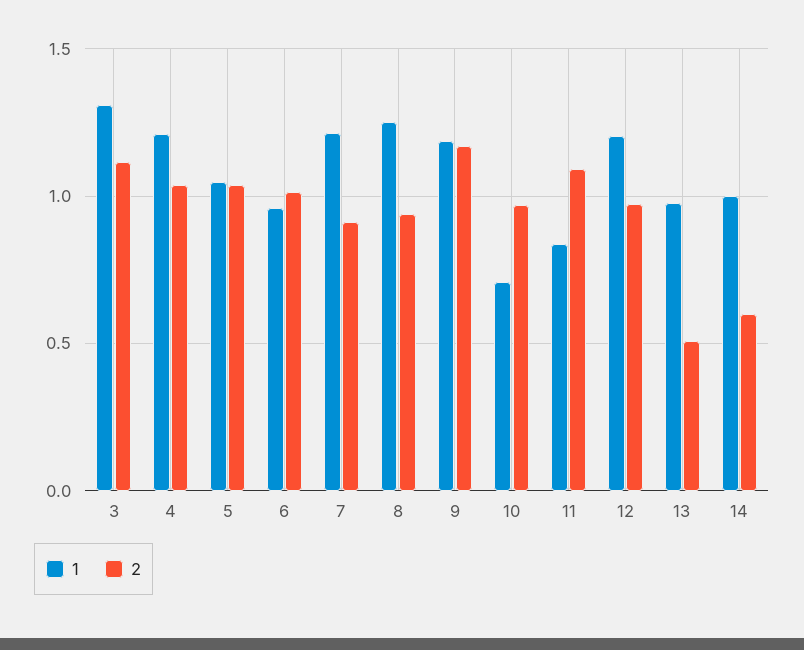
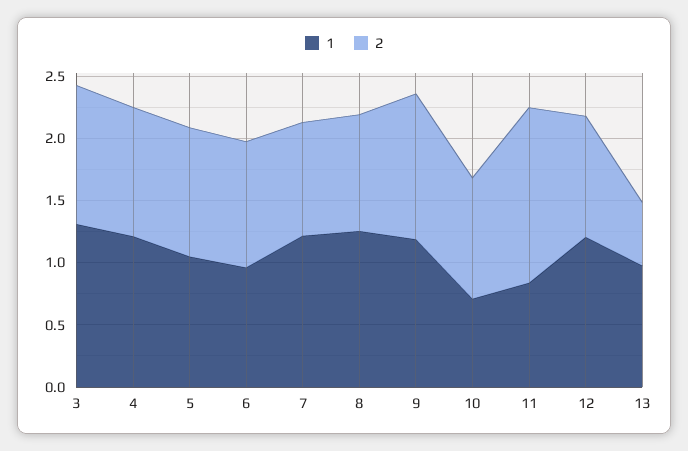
  {
    "1": {
      "3": 1.3,
      "4": 1.2,
      "5": 1.05,
      "6": 0.95,
      "7": 1.2,
      "8": 1.25,
      "9": 1.2,
      "10": 0.7,
      "11": 0.85,
      "12": 1.2,
-     "13": 1,
+     "13": 1
-     "14": 1
    },
    "2": {
      "3": 1.1,
      "4": 1.05,
      "5": 1.05,
      "6": 1,
      "7": 0.9,
      "8": 0.95,
      "9": 1.15,
      "10": 0.95,
-     "11": 1.1,
+     "11": 1.4,
      "12": 0.95,
-     "13": 0.5,
+     "13": 0.5
-     "14": 0.6
    }
  }

